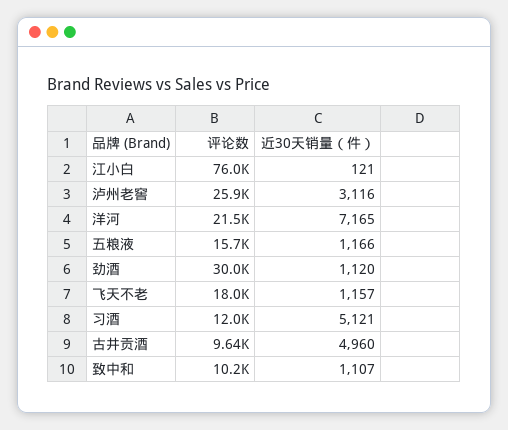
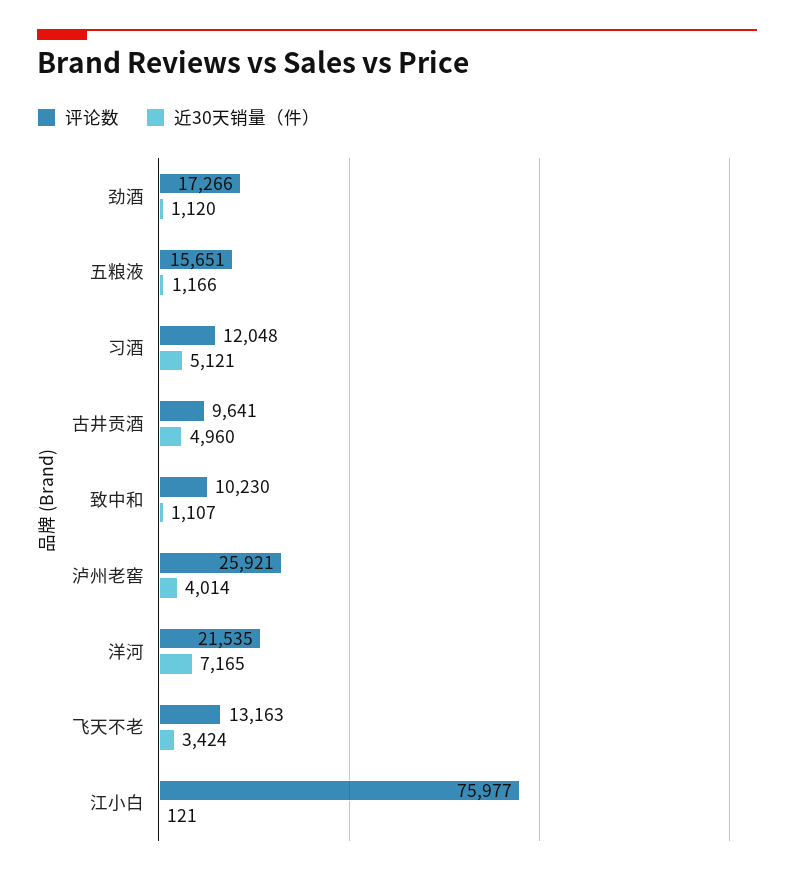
  {
    "评论数": {
      "江小白": 75977,
      "泸州老窖": 25921,
      "洋河": 21535,
      "五粮液": 15651,
-     "劲酒": 30000,
+     "劲酒": 17266,
-     "飞天不老": 18000,
+     "飞天不老": 13163,
      "习酒": 12048,
      "古井贡酒": 9641,
      "致中和": 10230
    },
    "近30天销量（件）": {
      "江小白": 121,
-     "泸州老窖": 3116,
+     "泸州老窖": 4014,
      "洋河": 7165,
      "五粮液": 1166,
      "劲酒": 1120,
-     "飞天不老": 1157,
+     "飞天不老": 3424,
      "习酒": 5121,
      "古井贡酒": 4960,
      "致中和": 1107
    }
  }

